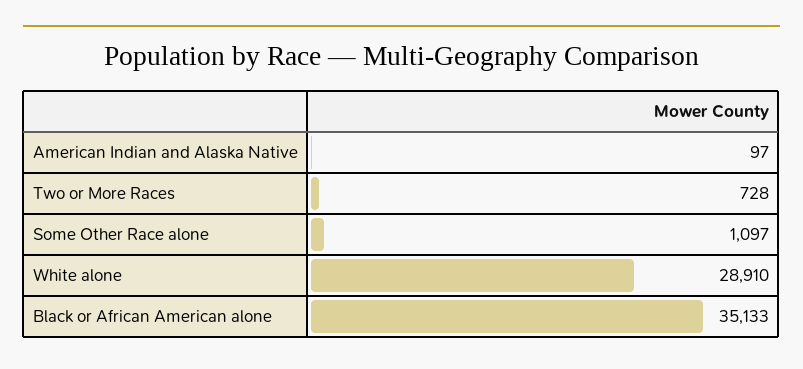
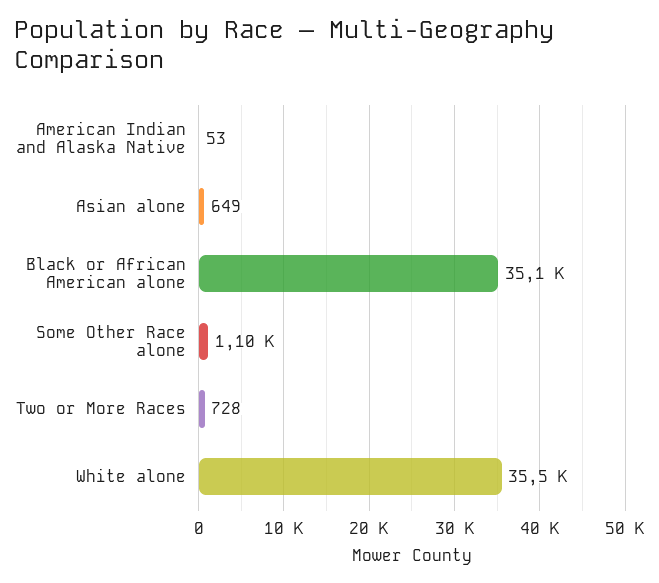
  {
-   "American Indian and Alaska Native": 97,
+   "American Indian and Alaska Native": 53,
    "Two or More Races": 728,
    "Some Other Race alone": 1097,
-   "White alone": 28910,
+   "White alone": 35500,
-   "Black or African American alone": 35133
+   "Black or African American alone": 35133,
+   "Asian alone": 649
  }

